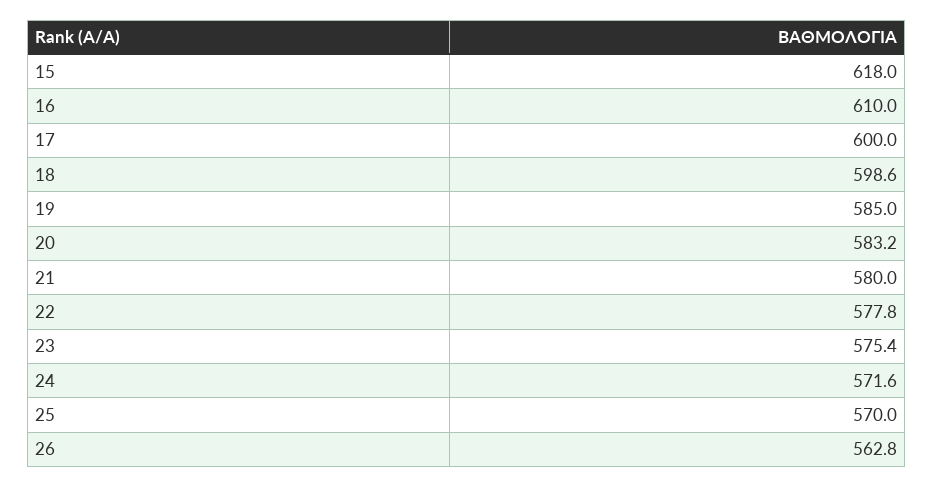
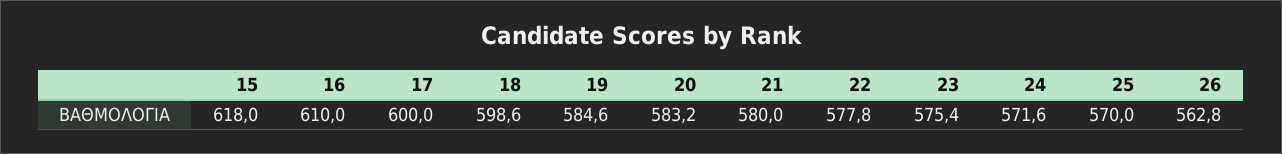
  {
    "15": 618,
    "16": 610,
    "17": 600,
    "18": 598.6,
-   "19": 585,
+   "19": 584.6,
    "20": 583.2,
    "21": 580,
    "22": 577.8,
    "23": 575.4,
    "24": 571.6,
    "25": 570,
    "26": 562.8
  }

